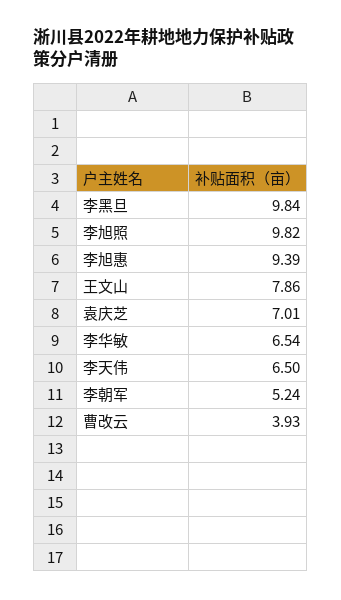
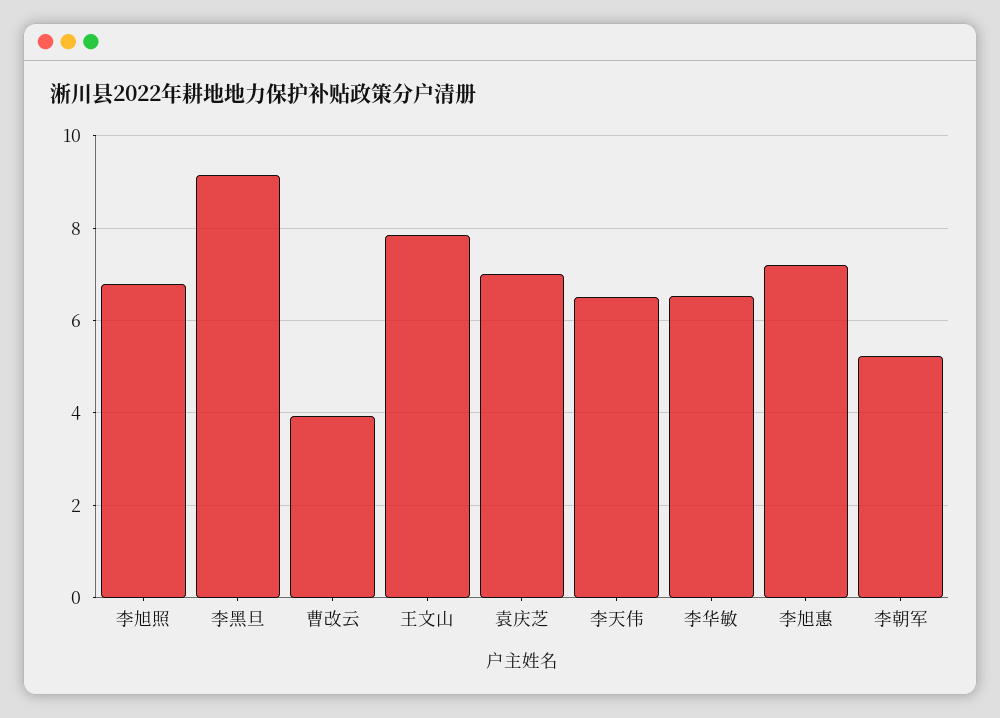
  {
-   "李黑旦": 9.84,
+   "李黑旦": 9.2,
-   "李旭照": 9.82,
+   "李旭照": 6.8,
-   "李旭惠": 9.39,
+   "李旭惠": 7.2,
    "王文山": 7.86,
    "袁庆芝": 7.01,
    "李华敏": 6.54,
    "李天伟": 6.5,
    "李朝军": 5.24,
    "曹改云": 3.93
  }

